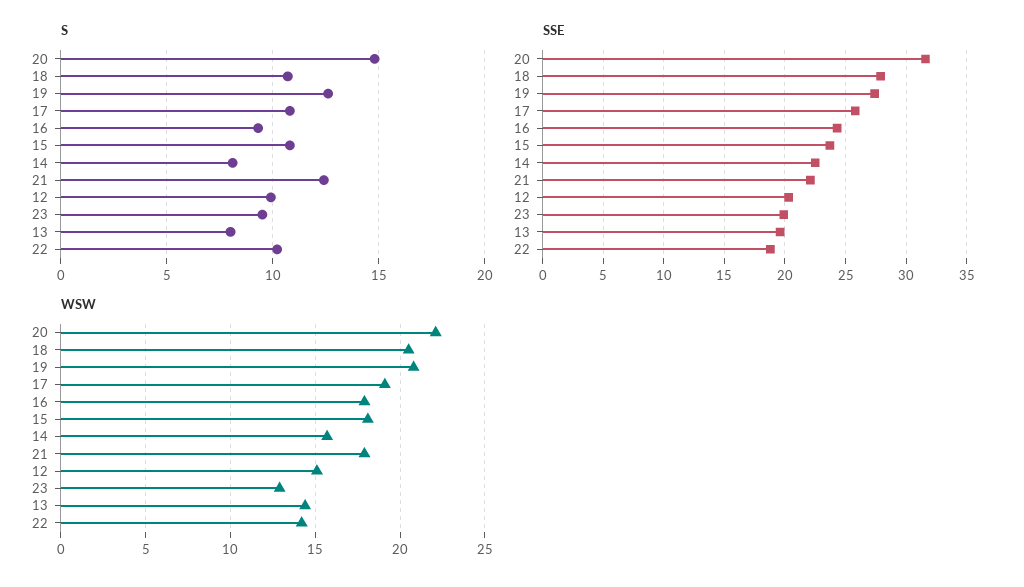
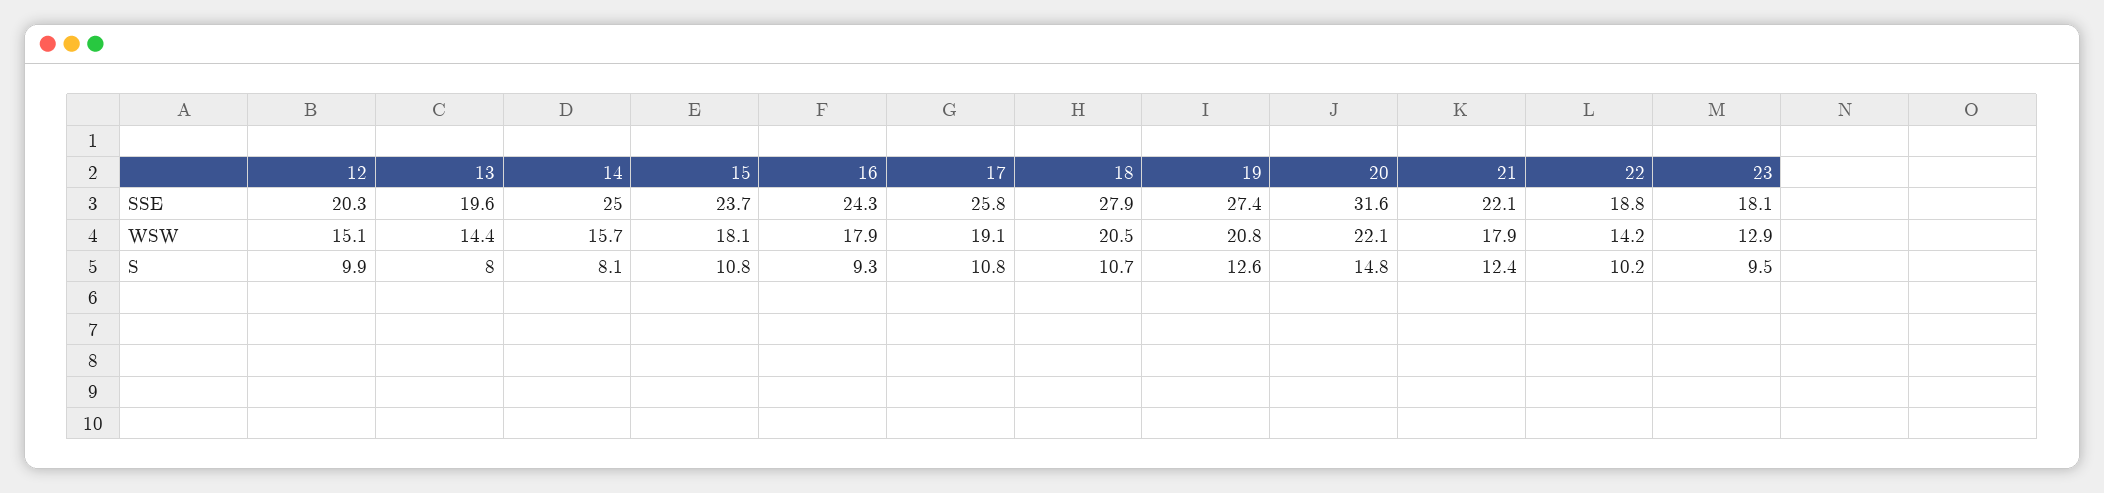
  {
    "S": {
      "20": 14.8,
      "18": 10.7,
      "19": 12.6,
      "17": 10.8,
      "16": 9.3,
      "15": 10.8,
      "14": 8.1,
      "21": 12.4,
      "12": 9.9,
      "23": 9.5,
      "13": 8,
      "22": 10.2
    },
    "SSE": {
      "20": 31.6,
      "18": 27.9,
      "19": 27.4,
      "17": 25.8,
      "16": 24.3,
      "15": 23.7,
-     "14": 22.5,
+     "14": 25,
      "21": 22.1,
      "12": 20.3,
-     "23": 20,
+     "23": 18.1,
      "13": 19.6,
      "22": 18.8
    },
    "WSW": {
      "20": 22.1,
      "18": 20.5,
      "19": 20.8,
      "17": 19.1,
      "16": 17.9,
      "15": 18.1,
      "14": 15.7,
      "21": 17.9,
      "12": 15.1,
      "23": 12.9,
      "13": 14.4,
      "22": 14.2
    }
  }

